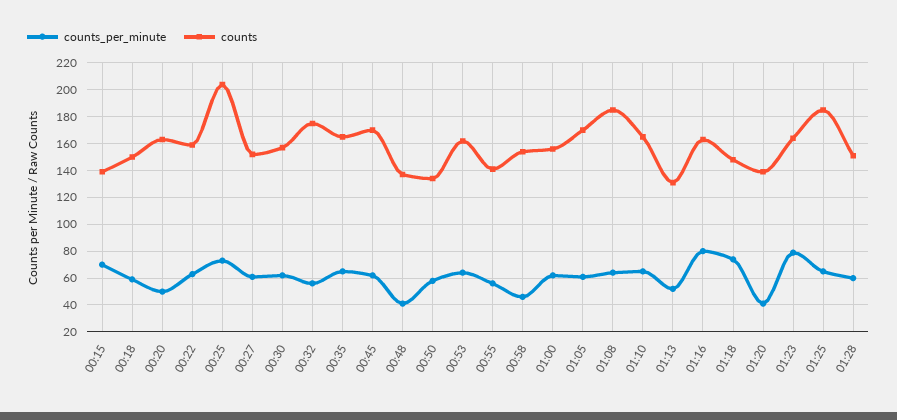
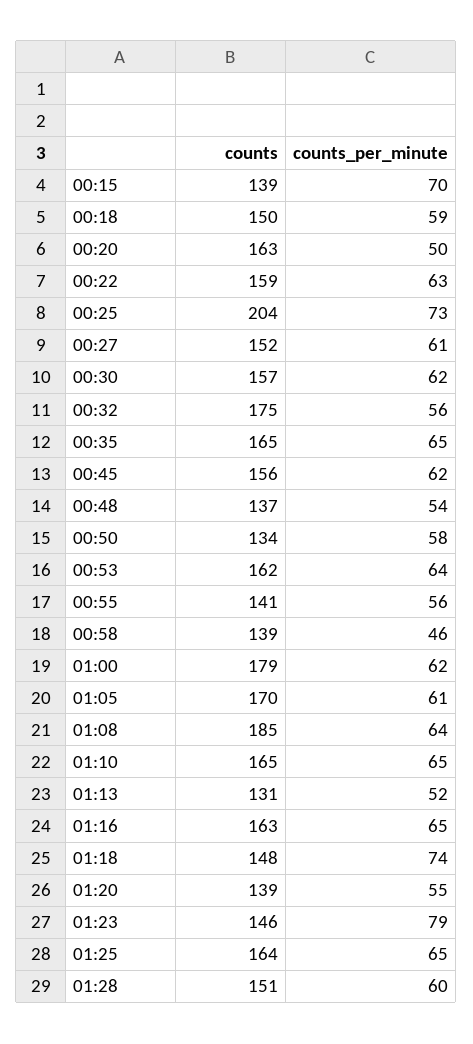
  {
    "counts_per_minute": {
      "00:15": 70,
      "00:18": 59,
      "00:20": 50,
      "00:22": 63,
      "00:25": 73,
      "00:27": 61,
      "00:30": 62,
      "00:32": 56,
      "00:35": 65,
      "00:45": 62,
-     "00:48": 40,
+     "00:48": 54,
      "00:50": 58,
      "00:53": 64,
      "00:55": 56,
      "00:58": 46,
      "01:00": 62,
      "01:05": 61,
      "01:08": 64,
      "01:10": 65,
      "01:13": 52,
-     "01:16": 80,
+     "01:16": 65,
      "01:18": 74,
-     "01:20": 40,
+     "01:20": 55,
      "01:23": 79,
      "01:25": 65,
      "01:28": 60
    },
    "counts": {
      "00:15": 139,
      "00:18": 150,
      "00:20": 163,
      "00:22": 159,
      "00:25": 204,
      "00:27": 152,
      "00:30": 157,
      "00:32": 175,
      "00:35": 165,
-     "00:45": 170,
+     "00:45": 156,
      "00:48": 137,
      "00:50": 134,
      "00:53": 162,
      "00:55": 141,
-     "00:58": 155,
+     "00:58": 139,
-     "01:00": 155,
+     "01:00": 179,
      "01:05": 170,
      "01:08": 185,
      "01:10": 165,
      "01:13": 131,
      "01:16": 163,
      "01:18": 148,
      "01:20": 139,
-     "01:23": 165,
+     "01:23": 146,
-     "01:25": 185,
+     "01:25": 164,
      "01:28": 151
    }
  }

